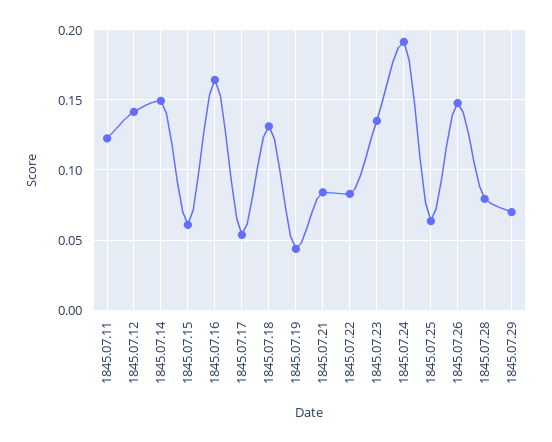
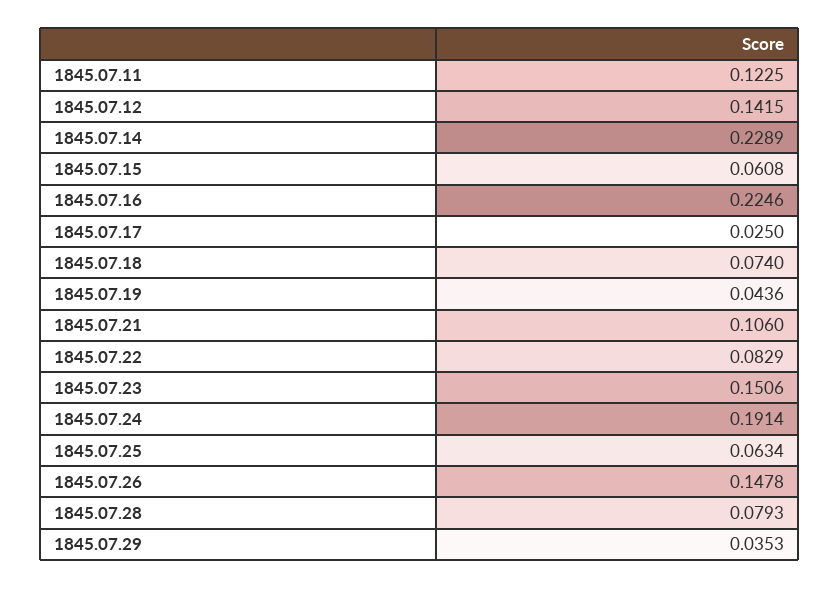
  {
    "1845.07.11": 0.1225,
    "1845.07.12": 0.1415,
-   "1845.07.14": 0.15,
+   "1845.07.14": 0.2289,
    "1845.07.15": 0.0608,
-   "1845.07.16": 0.165,
+   "1845.07.16": 0.2246,
-   "1845.07.17": 0.055,
+   "1845.07.17": 0.025,
-   "1845.07.18": 0.13,
+   "1845.07.18": 0.074,
    "1845.07.19": 0.0436,
-   "1845.07.21": 0.085,
+   "1845.07.21": 0.106,
    "1845.07.22": 0.0829,
-   "1845.07.23": 0.135,
+   "1845.07.23": 0.1506,
    "1845.07.24": 0.1914,
    "1845.07.25": 0.0634,
    "1845.07.26": 0.1478,
    "1845.07.28": 0.0793,
-   "1845.07.29": 0.07
+   "1845.07.29": 0.0353
  }

